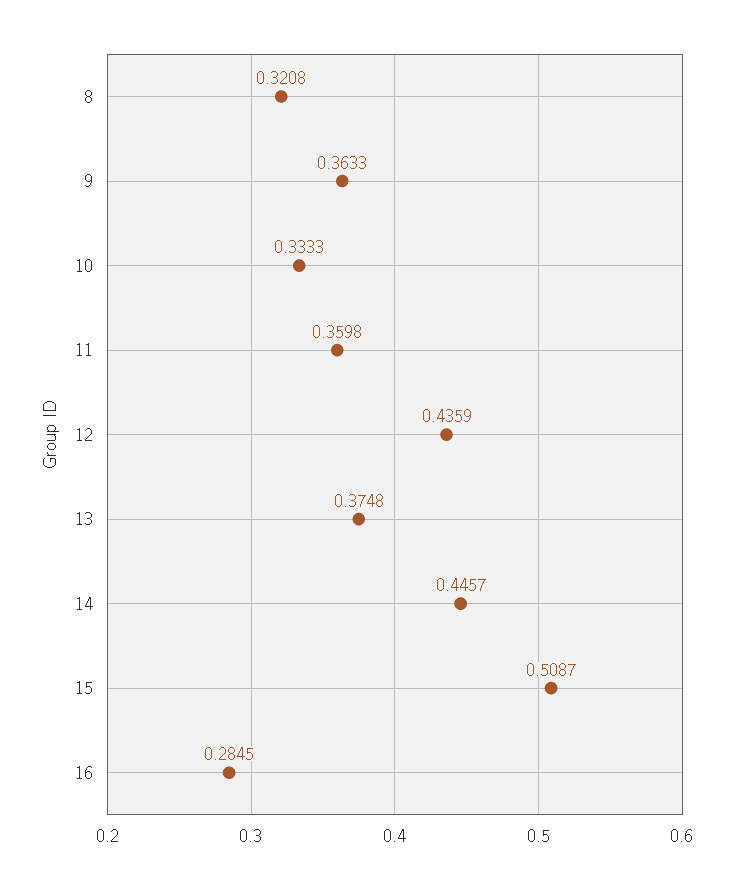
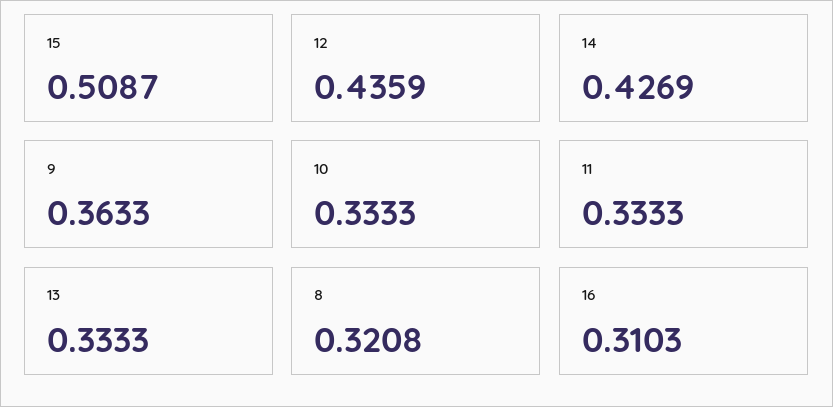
  {
    "8": 0.3208,
    "9": 0.3633,
    "10": 0.3333,
-   "11": 0.3598,
+   "11": 0.3333,
    "12": 0.4359,
-   "13": 0.3748,
+   "13": 0.3333,
-   "14": 0.4457,
+   "14": 0.4269,
    "15": 0.5087,
-   "16": 0.2845
+   "16": 0.3103
  }

